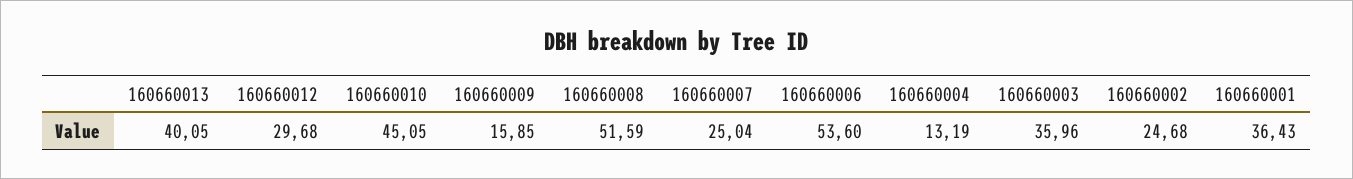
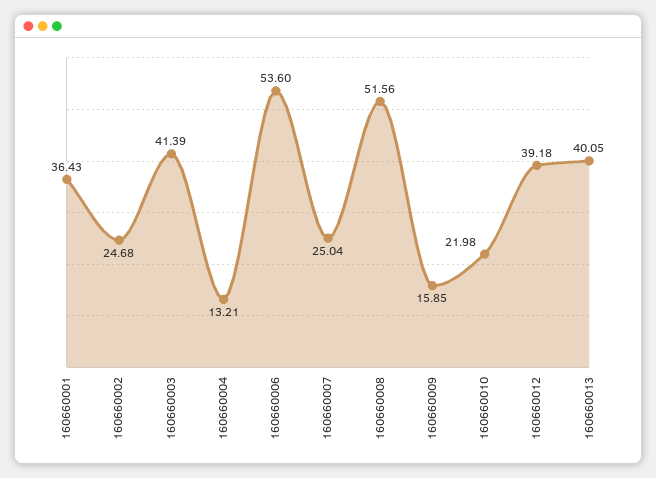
  {
    "160660013": 40.05,
-   "160660012": 29.68,
+   "160660012": 39.18,
-   "160660010": 45.05,
+   "160660010": 21.98,
    "160660009": 15.85,
-   "160660008": 51.59,
+   "160660008": 51.56,
    "160660007": 25.04,
    "160660006": 53.6,
-   "160660004": 13.19,
+   "160660004": 13.21,
-   "160660003": 35.96,
+   "160660003": 41.39,
    "160660002": 24.68,
    "160660001": 36.43
  }

